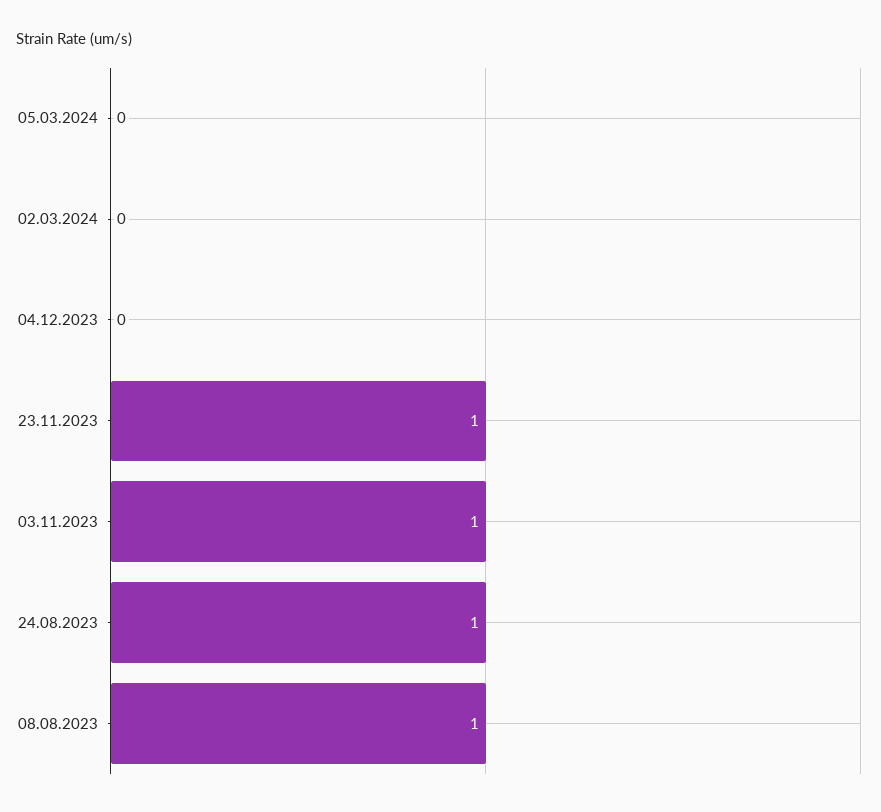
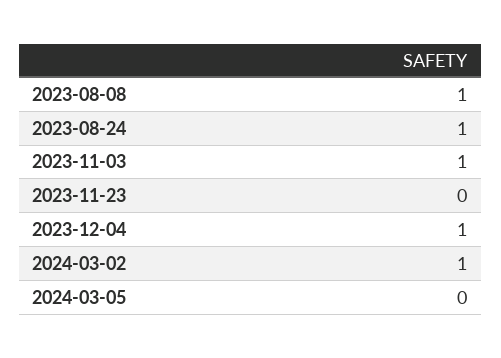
  {
    "05.03.2024": 0,
-   "02.03.2024": 0,
+   "02.03.2024": 1,
-   "04.12.2023": 0,
+   "04.12.2023": 1,
-   "23.11.2023": 1,
+   "23.11.2023": 0,
    "03.11.2023": 1,
    "24.08.2023": 1,
    "08.08.2023": 1
  }

